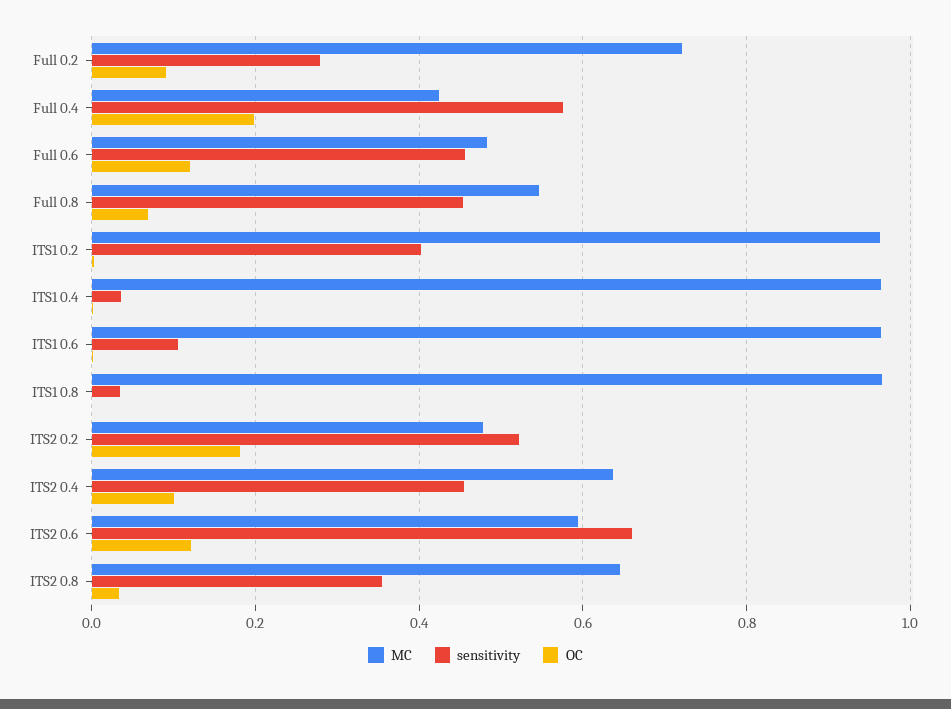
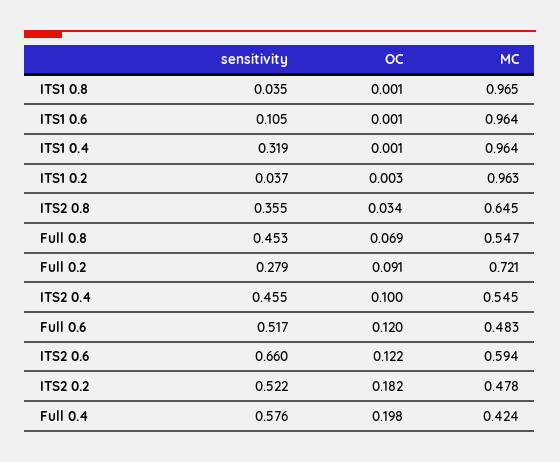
  {
    "MC": {
      "Full 0.2": 0.721,
      "Full 0.4": 0.424,
      "Full 0.6": 0.483,
      "Full 0.8": 0.547,
      "ITS1 0.2": 0.963,
      "ITS1 0.4": 0.964,
      "ITS1 0.6": 0.964,
      "ITS1 0.8": 0.965,
      "ITS2 0.2": 0.478,
-     "ITS2 0.4": 0.64,
+     "ITS2 0.4": 0.545,
      "ITS2 0.6": 0.594,
      "ITS2 0.8": 0.645
    },
    "sensitivity": {
      "Full 0.2": 0.279,
      "Full 0.4": 0.576,
-     "Full 0.6": 0.46,
+     "Full 0.6": 0.517,
      "Full 0.8": 0.453,
-     "ITS1 0.2": 0.4,
+     "ITS1 0.2": 0.037,
-     "ITS1 0.4": 0.04,
+     "ITS1 0.4": 0.319,
      "ITS1 0.6": 0.105,
      "ITS1 0.8": 0.035,
      "ITS2 0.2": 0.522,
      "ITS2 0.4": 0.455,
      "ITS2 0.6": 0.66,
      "ITS2 0.8": 0.355
    },
    "OC": {
      "Full 0.2": 0.091,
      "Full 0.4": 0.198,
      "Full 0.6": 0.12,
      "Full 0.8": 0.069,
      "ITS1 0.2": 0.003,
      "ITS1 0.4": 0.001,
      "ITS1 0.6": 0.001,
      "ITS1 0.8": 0.001,
      "ITS2 0.2": 0.182,
      "ITS2 0.4": 0.1,
      "ITS2 0.6": 0.122,
      "ITS2 0.8": 0.034
    }
  }

